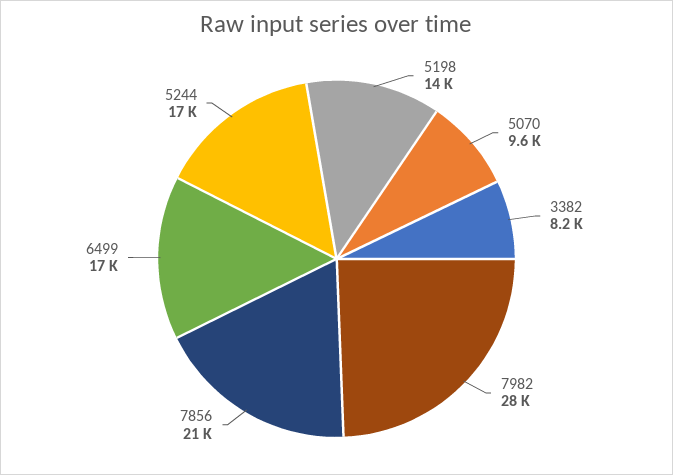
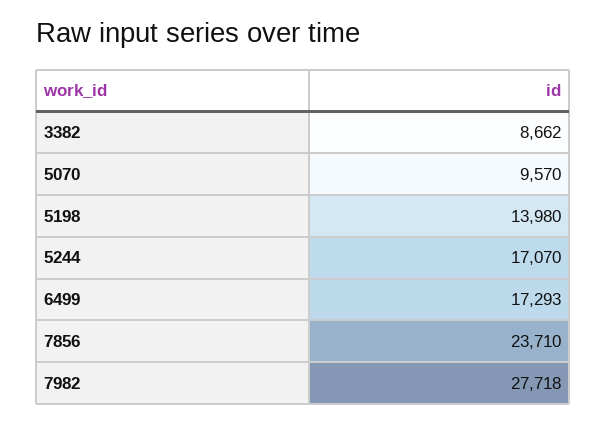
  {
    "5198": 13980,
    "5070": 9570,
-   "3382": 8200,
+   "3382": 8662,
    "7982": 27718,
-   "7856": 21000,
+   "7856": 23710,
    "6499": 17293,
    "5244": 17070
  }

